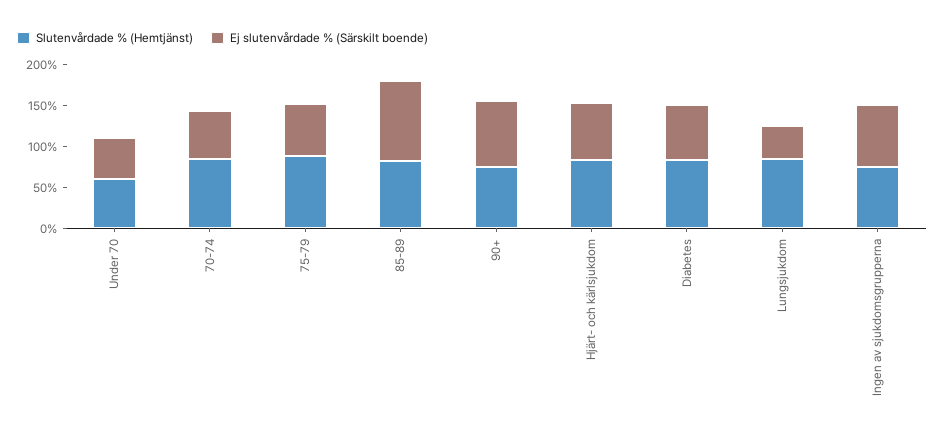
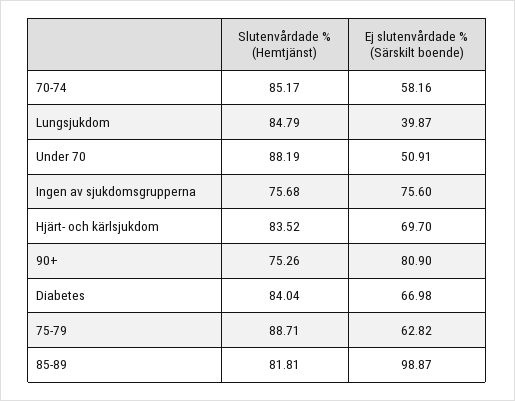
  {
    "Slutenvårdade % (Hemtjänst)": {
-     "Under 70": 60,
+     "Under 70": 88.19,
      "70-74": 85.17,
      "75-79": 88.71,
      "85-89": 81.81,
      "90+": 75.26,
      "Hjärt- och kärlsjukdom": 83.52,
      "Diabetes": 84.04,
      "Lungsjukdom": 84.79,
      "Ingen av sjukdomsgrupperna": 75.68
    },
    "Ej slutenvårdade % (Särskilt boende)": {
      "Under 70": 50.91,
      "70-74": 58.16,
      "75-79": 62.82,
      "85-89": 98.87,
      "90+": 80.9,
      "Hjärt- och kärlsjukdom": 69.7,
      "Diabetes": 66.98,
      "Lungsjukdom": 39.87,
      "Ingen av sjukdomsgrupperna": 75.6
    }
  }

